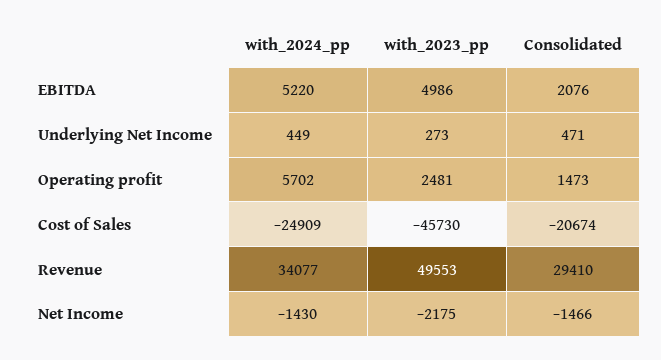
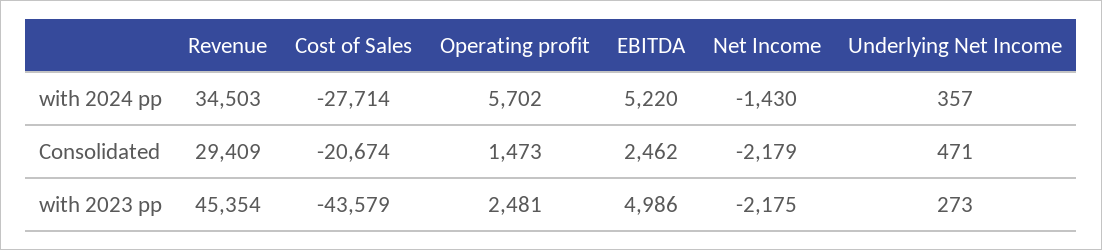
  {
    "with_2024_pp": {
      "EBITDA": 5220,
-     "Underlying Net Income": 449,
+     "Underlying Net Income": 357,
      "Operating profit": 5702,
-     "Cost of Sales": -24909,
+     "Cost of Sales": -27714,
-     "Revenue": 34077,
+     "Revenue": 34503,
      "Net Income": -1430
    },
    "with_2023_pp": {
      "EBITDA": 4986,
      "Underlying Net Income": 273,
      "Operating profit": 2481,
-     "Cost of Sales": -45730,
+     "Cost of Sales": -43579,
-     "Revenue": 49553,
+     "Revenue": 45354,
      "Net Income": -2175
    },
    "Consolidated": {
-     "EBITDA": 2076,
+     "EBITDA": 2462,
      "Underlying Net Income": 471,
      "Operating profit": 1473,
      "Cost of Sales": -20674,
-     "Revenue": 29410,
+     "Revenue": 29409,
-     "Net Income": -1466
+     "Net Income": -2179
    }
  }

